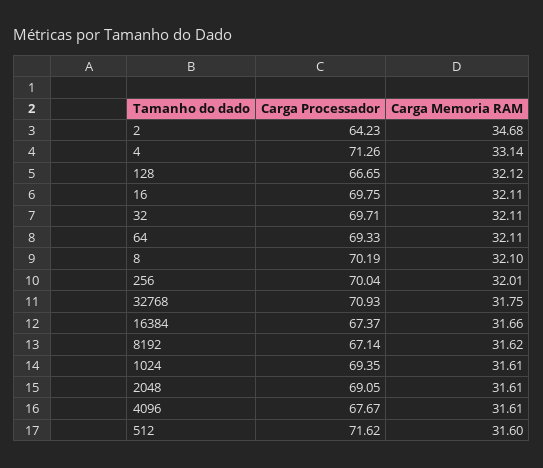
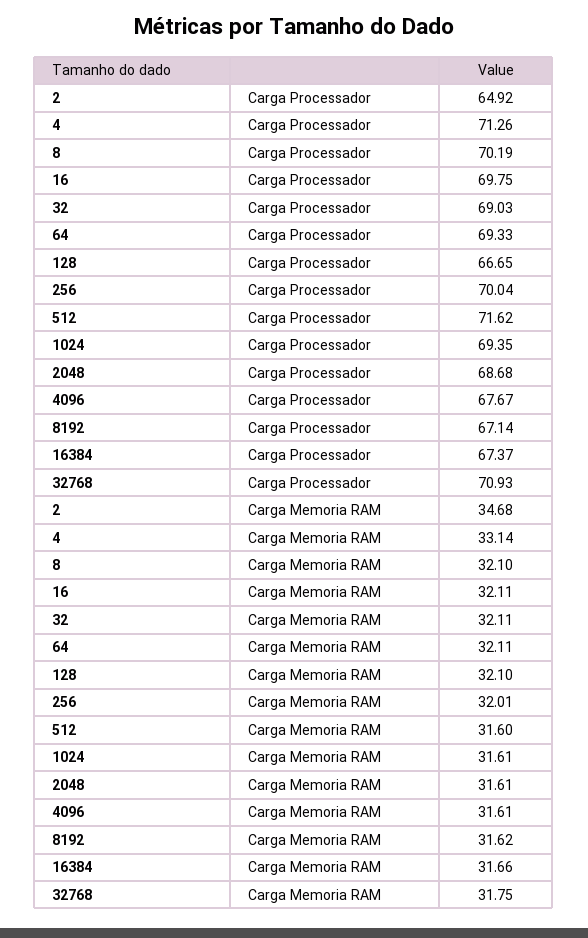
  {
    "Carga Processador": {
-     "2": 64.23,
+     "2": 64.92,
      "4": 71.26,
      "128": 66.65,
      "16": 69.75,
-     "32": 69.71,
+     "32": 69.03,
      "64": 69.33,
      "8": 70.19,
      "256": 70.04,
      "32768": 70.93,
      "16384": 67.37,
      "8192": 67.14,
      "1024": 69.35,
-     "2048": 69.05,
+     "2048": 68.68,
      "4096": 67.67,
      "512": 71.62
    },
    "Carga Memoria RAM": {
      "2": 34.68,
      "4": 33.14,
-     "128": 32.12,
+     "128": 32.1,
      "16": 32.11,
      "32": 32.11,
      "64": 32.11,
      "8": 32.1,
      "256": 32.01,
      "32768": 31.75,
      "16384": 31.66,
      "8192": 31.62,
      "1024": 31.61,
      "2048": 31.61,
      "4096": 31.61,
      "512": 31.6
    }
  }

